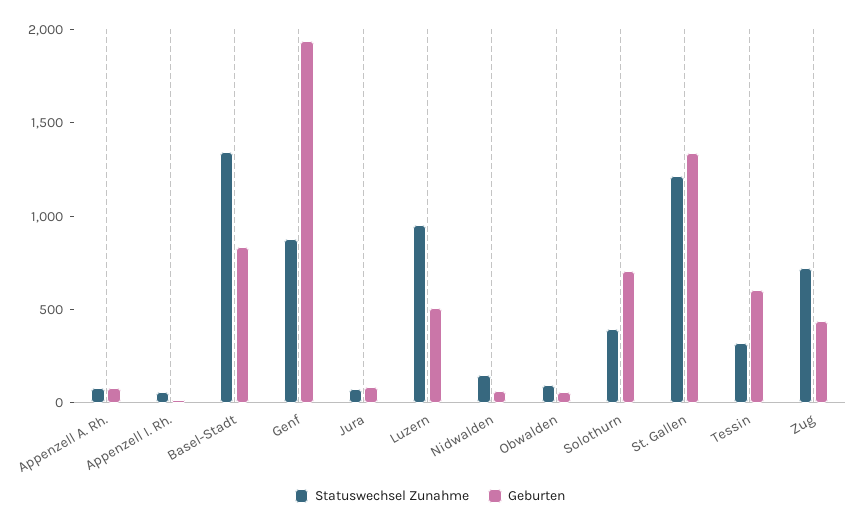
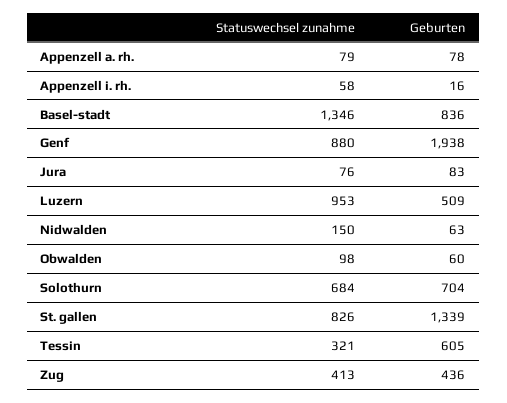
  {
    "Statuswechsel Zunahme": {
      "Appenzell A. Rh.": 79,
      "Appenzell I. Rh.": 58,
      "Basel-Stadt": 1346,
      "Genf": 880,
      "Jura": 76,
      "Luzern": 953,
      "Nidwalden": 150,
      "Obwalden": 98,
-     "Solothurn": 400,
+     "Solothurn": 684,
-     "St. Gallen": 1200,
+     "St. Gallen": 826,
      "Tessin": 321,
-     "Zug": 700
+     "Zug": 413
    },
    "Geburten": {
      "Appenzell A. Rh.": 78,
      "Appenzell I. Rh.": 16,
      "Basel-Stadt": 836,
      "Genf": 1938,
      "Jura": 83,
      "Luzern": 509,
      "Nidwalden": 63,
      "Obwalden": 60,
      "Solothurn": 704,
      "St. Gallen": 1339,
      "Tessin": 605,
      "Zug": 436
    }
  }

